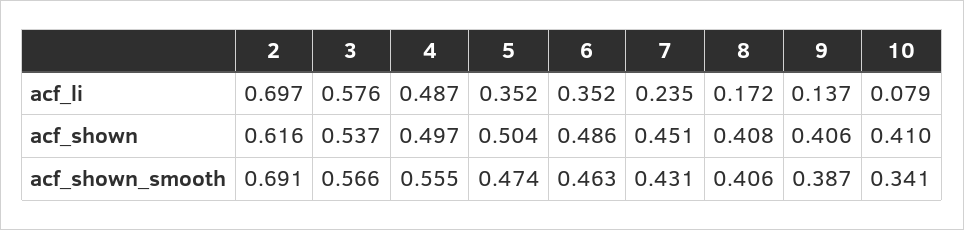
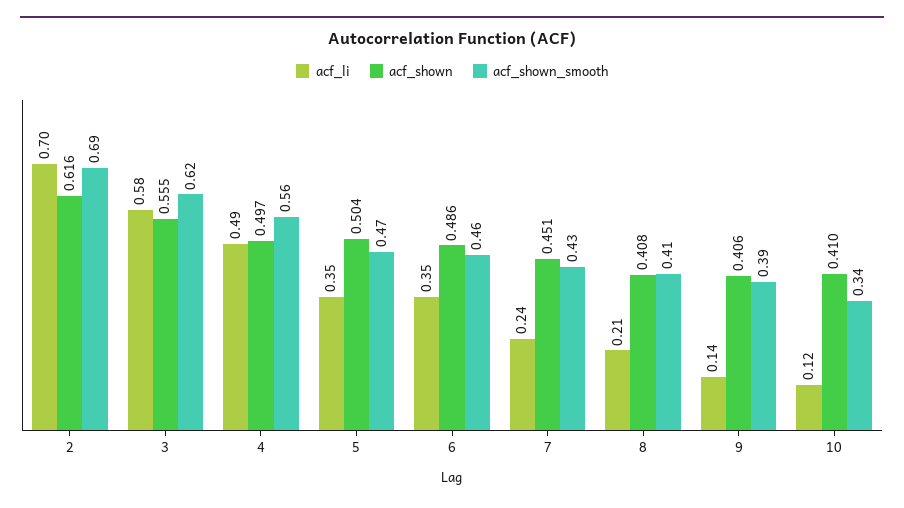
  {
    "acf_li": {
      "2": 0.697,
      "3": 0.576,
      "4": 0.487,
      "5": 0.352,
      "6": 0.352,
      "7": 0.235,
-     "8": 0.172,
+     "8": 0.21,
      "9": 0.137,
-     "10": 0.079
+     "10": 0.12
    },
    "acf_shown": {
      "2": 0.616,
-     "3": 0.537,
+     "3": 0.555,
      "4": 0.497,
      "5": 0.504,
      "6": 0.486,
      "7": 0.451,
      "8": 0.408,
      "9": 0.406,
      "10": 0.41
    },
    "acf_shown_smooth": {
      "2": 0.691,
-     "3": 0.566,
+     "3": 0.62,
      "4": 0.555,
      "5": 0.474,
      "6": 0.463,
      "7": 0.431,
      "8": 0.406,
      "9": 0.387,
      "10": 0.341
    }
  }

